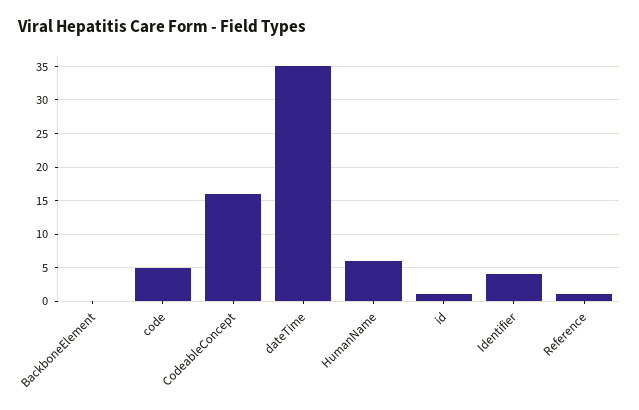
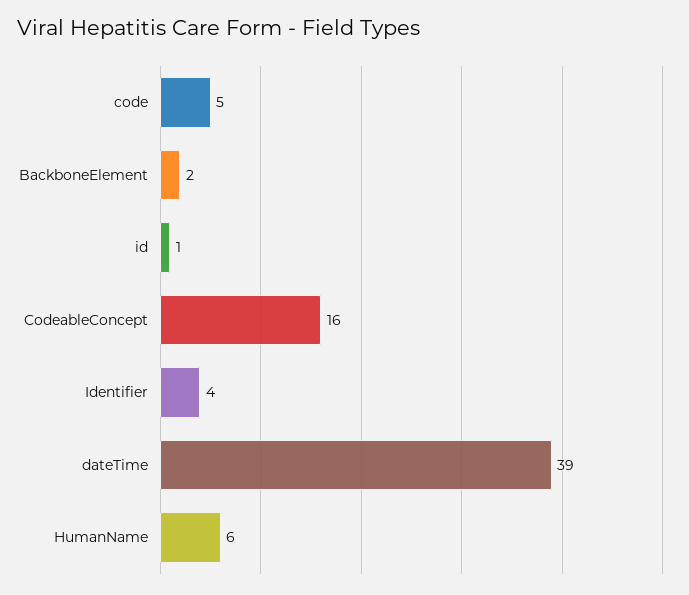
  {
-   "BackboneElement": 0,
+   "BackboneElement": 2,
    "code": 5,
    "CodeableConcept": 16,
-   "dateTime": 35,
+   "dateTime": 39,
    "HumanName": 6,
    "id": 1,
-   "Identifier": 4,
+   "Identifier": 4
-   "Reference": 1
  }

